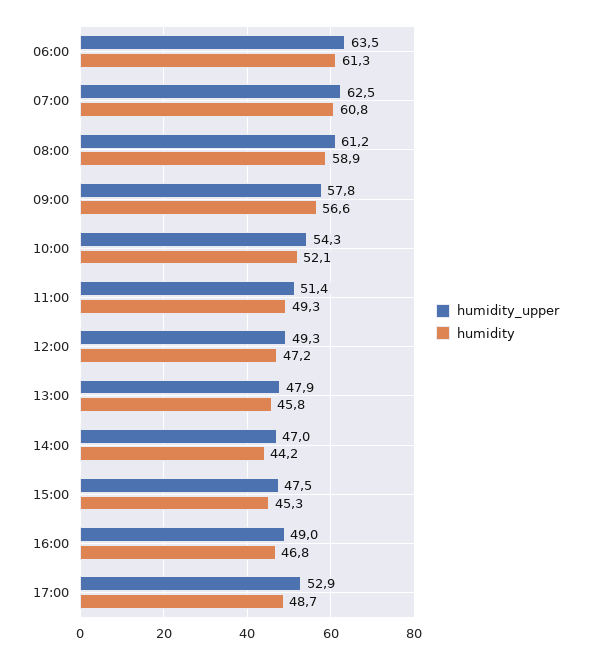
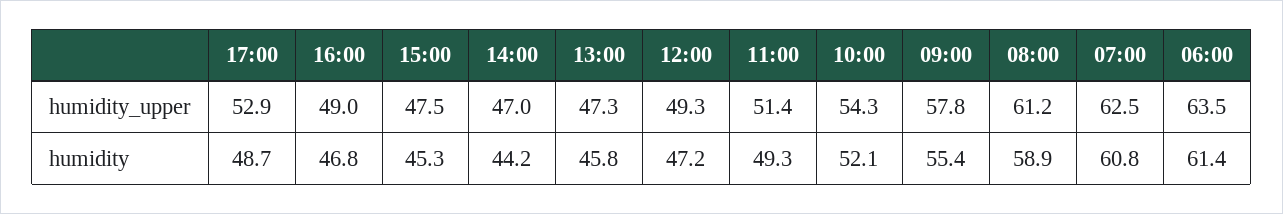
  {
    "humidity_upper": {
      "06:00": 63.5,
      "07:00": 62.5,
      "08:00": 61.2,
      "09:00": 57.8,
      "10:00": 54.3,
      "11:00": 51.4,
      "12:00": 49.3,
-     "13:00": 47.9,
+     "13:00": 47.3,
      "14:00": 47,
      "15:00": 47.5,
      "16:00": 49,
      "17:00": 52.9
    },
    "humidity": {
-     "06:00": 61.3,
+     "06:00": 61.4,
      "07:00": 60.8,
      "08:00": 58.9,
-     "09:00": 56.6,
+     "09:00": 55.4,
      "10:00": 52.1,
      "11:00": 49.3,
      "12:00": 47.2,
      "13:00": 45.8,
      "14:00": 44.2,
      "15:00": 45.3,
      "16:00": 46.8,
      "17:00": 48.7
    }
  }

